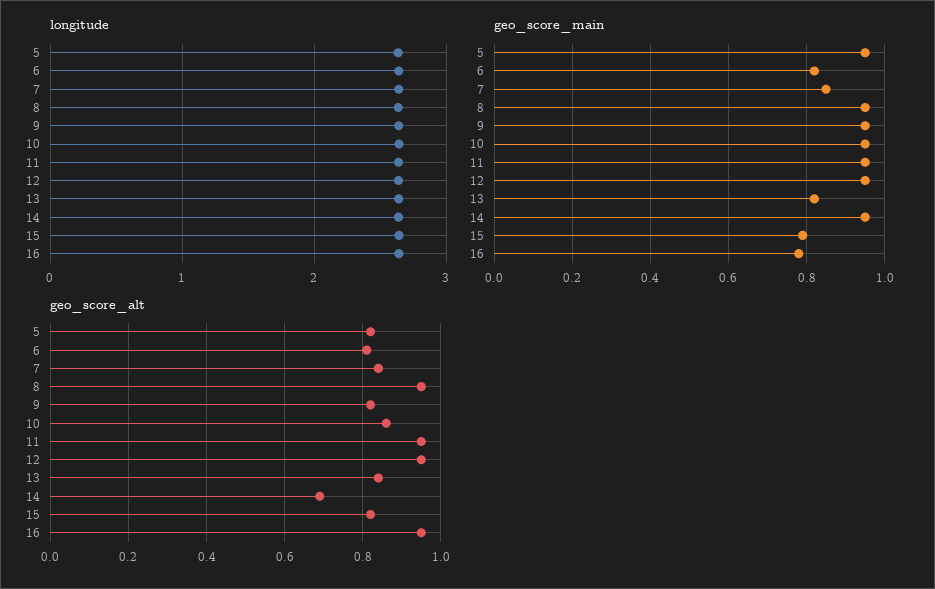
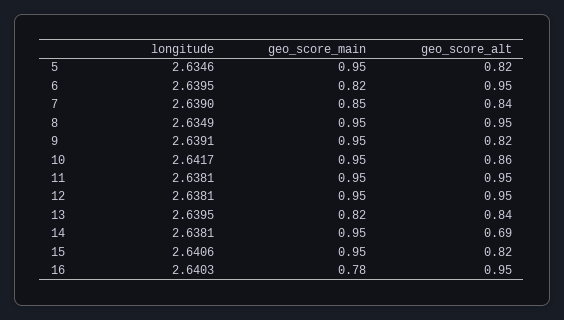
  {
    "longitude": {
      "5": 2.6346,
      "6": 2.6395,
      "7": 2.639,
      "8": 2.6349,
      "9": 2.6391,
      "10": 2.6417,
      "11": 2.6381,
      "12": 2.6381,
      "13": 2.6395,
      "14": 2.6381,
      "15": 2.6406,
      "16": 2.6403
    },
    "geo_score_main": {
      "5": 0.95,
      "6": 0.82,
      "7": 0.85,
      "8": 0.95,
      "9": 0.95,
      "10": 0.95,
      "11": 0.95,
      "12": 0.95,
      "13": 0.82,
      "14": 0.95,
-     "15": 0.8,
+     "15": 0.95,
      "16": 0.78
    },
    "geo_score_alt": {
      "5": 0.82,
-     "6": 0.8,
+     "6": 0.95,
      "7": 0.84,
      "8": 0.95,
      "9": 0.82,
      "10": 0.86,
      "11": 0.95,
      "12": 0.95,
      "13": 0.84,
      "14": 0.69,
      "15": 0.82,
      "16": 0.95
    }
  }

